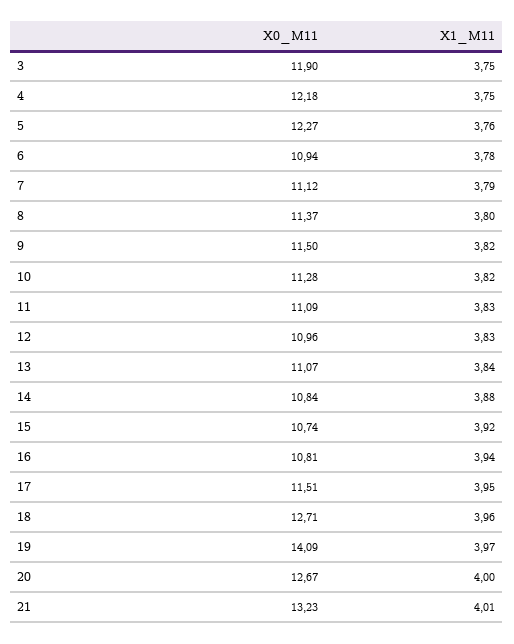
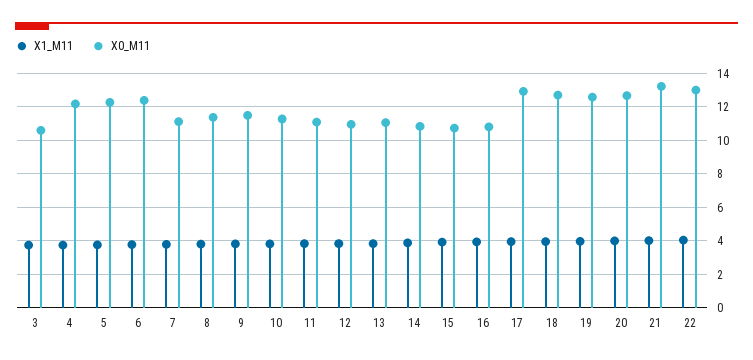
  {
    "X0_M11": {
-     "3": 11.9,
+     "3": 10.5,
      "4": 12.18,
      "5": 12.27,
-     "6": 10.94,
+     "6": 12.5,
      "7": 11.12,
      "8": 11.37,
      "9": 11.5,
      "10": 11.28,
      "11": 11.09,
      "12": 10.96,
      "13": 11.07,
      "14": 10.84,
      "15": 10.74,
      "16": 10.81,
-     "17": 11.51,
+     "17": 13,
      "18": 12.71,
-     "19": 14.09,
+     "19": 12.5,
      "20": 12.67,
-     "21": 13.23
+     "21": 13.23,
+     "22": 13
    },
    "X1_M11": {
      "3": 3.75,
      "4": 3.75,
      "5": 3.76,
      "6": 3.78,
      "7": 3.79,
      "8": 3.8,
      "9": 3.82,
      "10": 3.82,
      "11": 3.83,
      "12": 3.83,
      "13": 3.84,
      "14": 3.88,
      "15": 3.92,
      "16": 3.94,
      "17": 3.95,
      "18": 3.96,
      "19": 3.97,
      "20": 4,
-     "21": 4.01
+     "21": 4.01,
+     "22": 4
    }
  }

